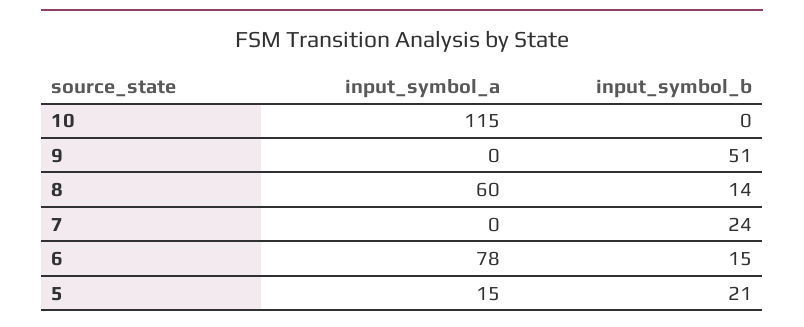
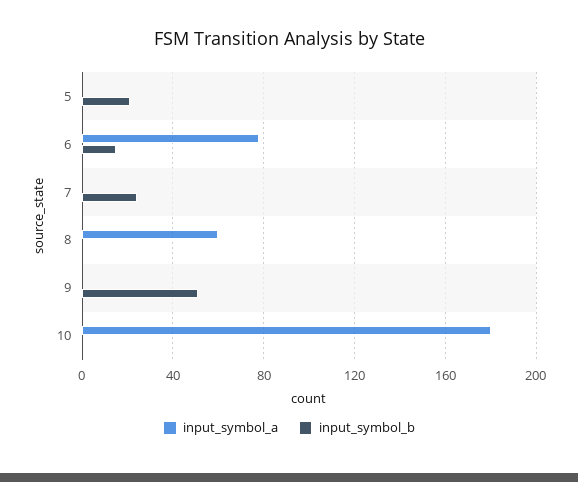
  {
    "input_symbol_a": {
-     "10": 115,
+     "10": 180,
      "9": 0,
      "8": 60,
      "7": 0,
      "6": 78,
-     "5": 15
+     "5": 0
    },
    "input_symbol_b": {
      "10": 0,
      "9": 51,
-     "8": 14,
+     "8": 0,
      "7": 24,
      "6": 15,
      "5": 21
    }
  }

